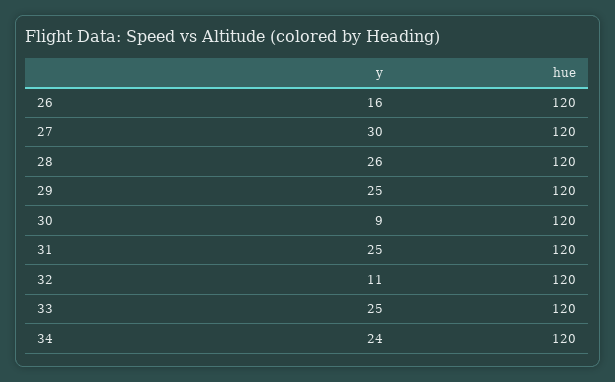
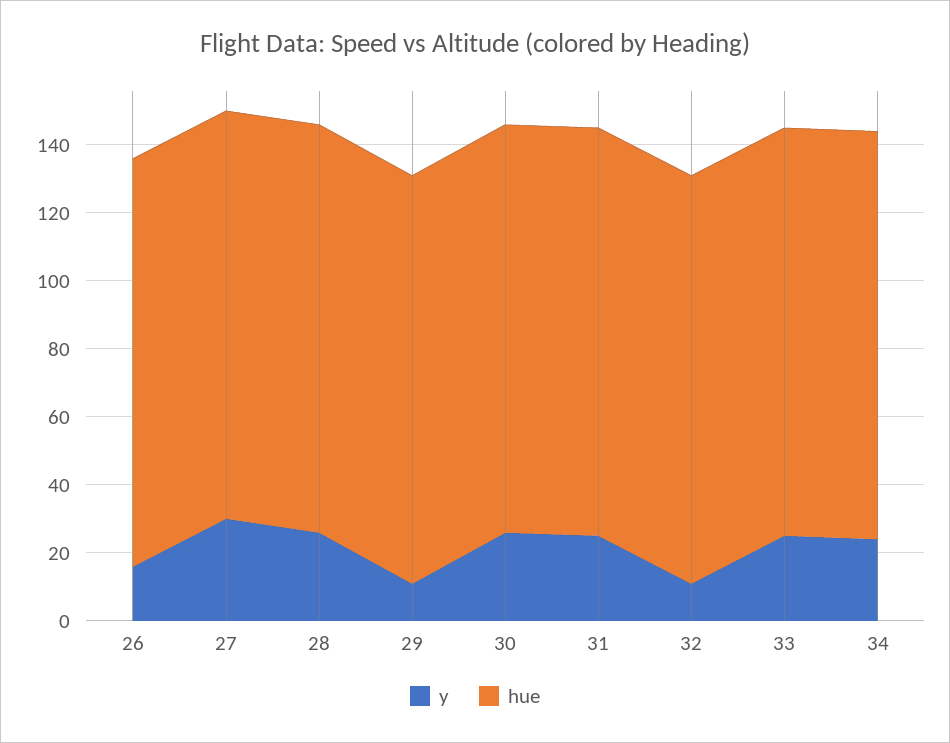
  {
    "y": {
      "26": 16,
      "27": 30,
      "28": 26,
-     "29": 25,
+     "29": 10,
-     "30": 9,
+     "30": 25,
      "31": 25,
      "32": 11,
      "33": 25,
      "34": 24
    },
    "hue": {
      "26": 120,
      "27": 120,
      "28": 120,
      "29": 120,
      "30": 120,
      "31": 120,
      "32": 120,
      "33": 120,
      "34": 120
    }
  }

